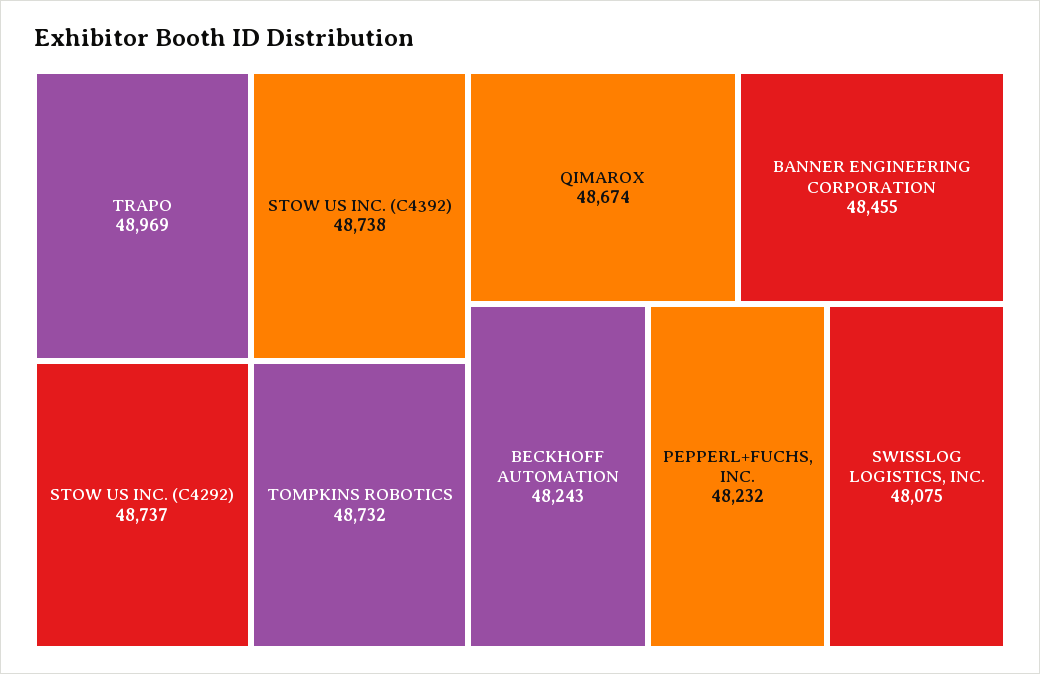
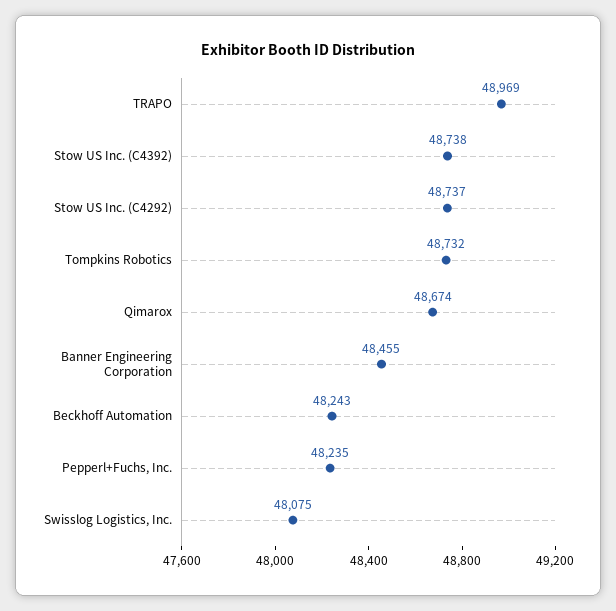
  {
    "TRAPO": 48969,
    "STOW US INC. (C4392)": 48738,
    "STOW US INC. (C4292)": 48737,
    "TOMPKINS ROBOTICS": 48732,
    "QIMAROX": 48674,
    "BANNER ENGINEERING CORPORATION": 48455,
    "BECKHOFF AUTOMATION": 48243,
-   "PEPPERL+FUCHS, INC.": 48232,
+   "PEPPERL+FUCHS, INC.": 48235,
    "SWISSLOG LOGISTICS, INC.": 48075
  }

